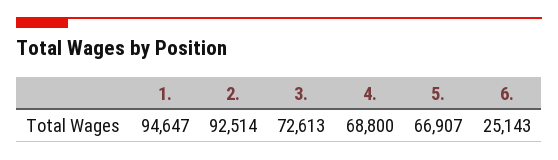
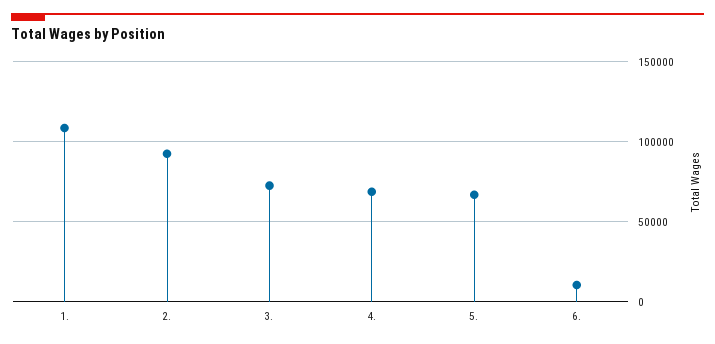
  {
-   "1.": 94647,
+   "1.": 110000,
    "2.": 92514,
    "3.": 72613,
    "4.": 68800,
    "5.": 66907,
-   "6.": 25143
+   "6.": 10000
  }

